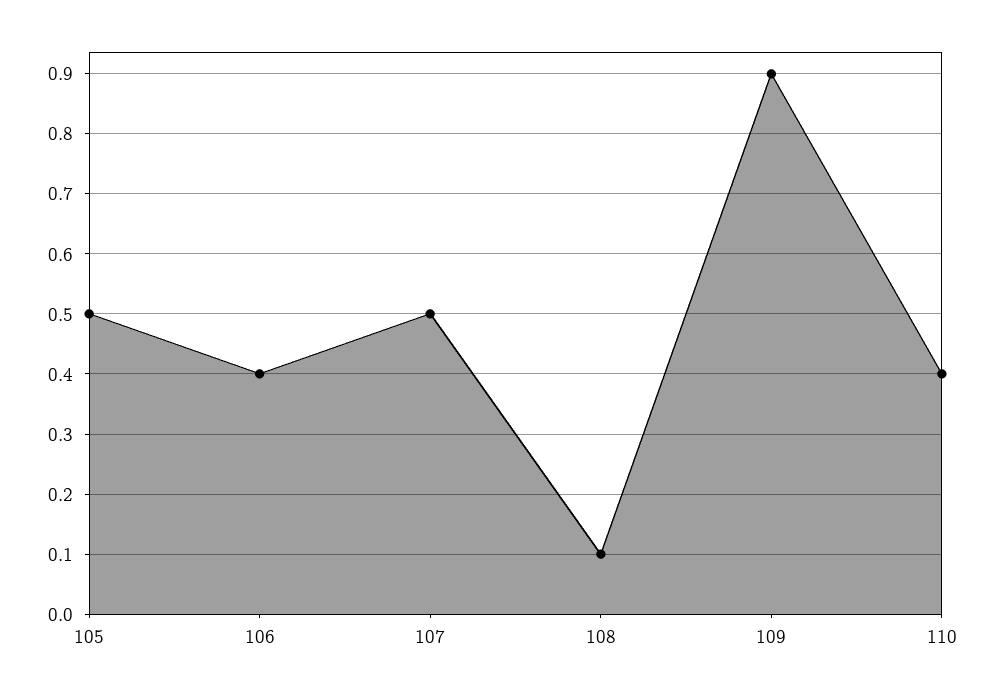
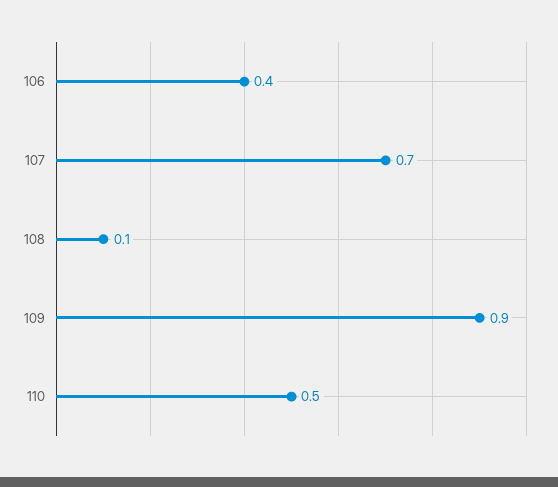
  {
-   "105": 0.5,
    "106": 0.4,
-   "107": 0.5,
+   "107": 0.7,
    "108": 0.1,
    "109": 0.9,
-   "110": 0.4
+   "110": 0.5
  }

